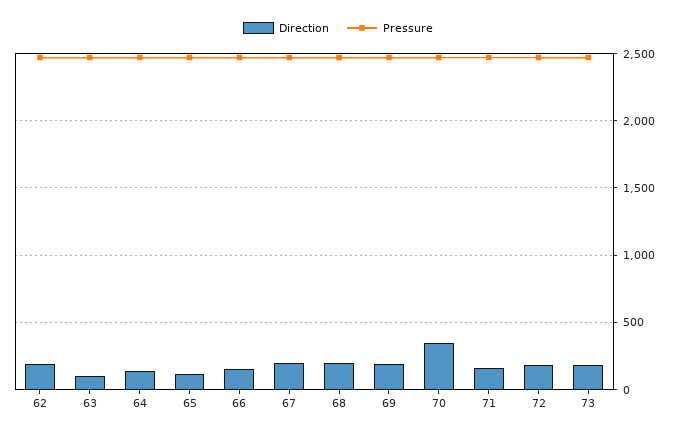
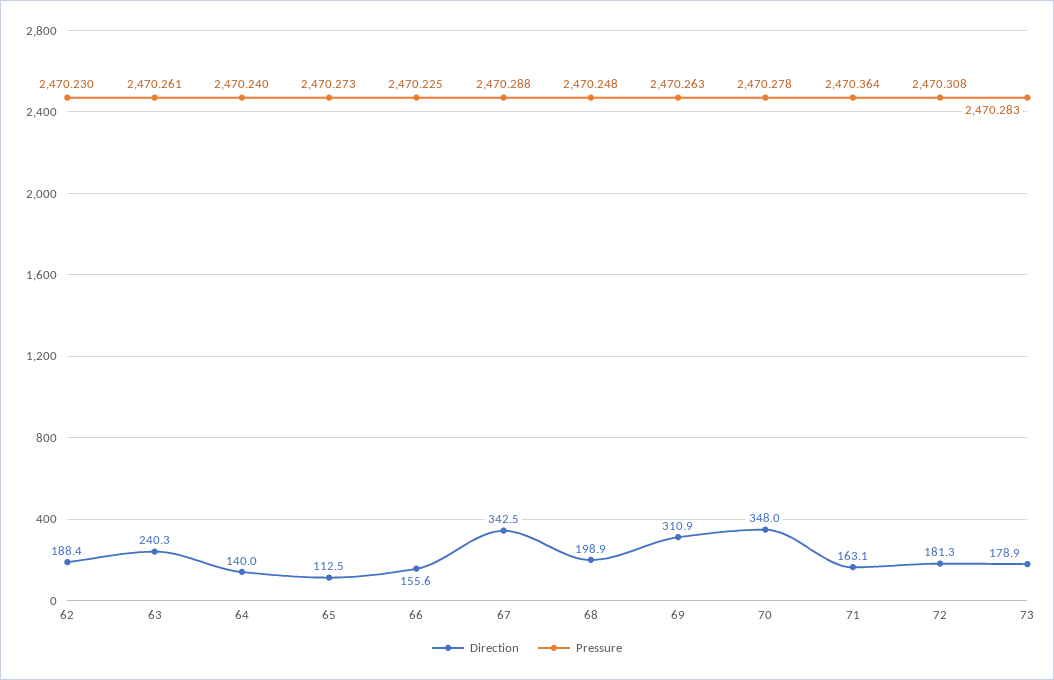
  {
    "Direction": {
      "62": 188.4,
-     "63": 100,
+     "63": 240.3,
      "64": 140,
      "65": 112.5,
      "66": 155.6,
-     "67": 200,
+     "67": 342.5,
      "68": 198.9,
-     "69": 200,
+     "69": 310.9,
      "70": 348,
      "71": 163.1,
      "72": 181.3,
      "73": 178.9
    },
    "Pressure": {
      "62": 2470.23,
      "63": 2470.261,
      "64": 2470.24,
      "65": 2470.273,
      "66": 2470.225,
      "67": 2470.288,
      "68": 2470.248,
      "69": 2470.263,
      "70": 2470.278,
      "71": 2470.364,
      "72": 2470.308,
      "73": 2470.283
    }
  }

